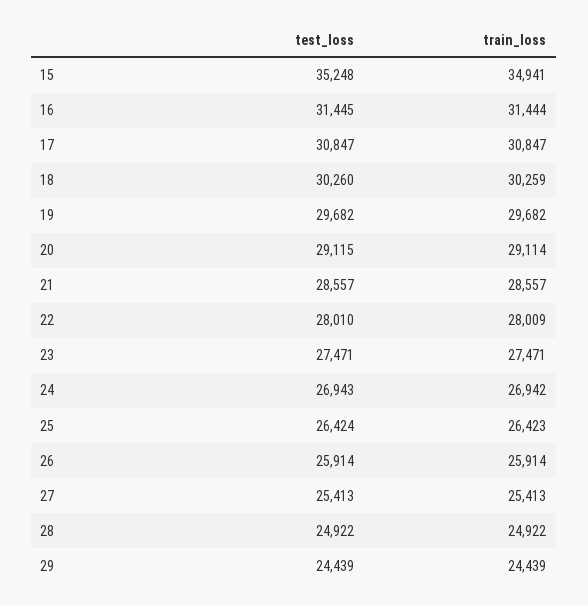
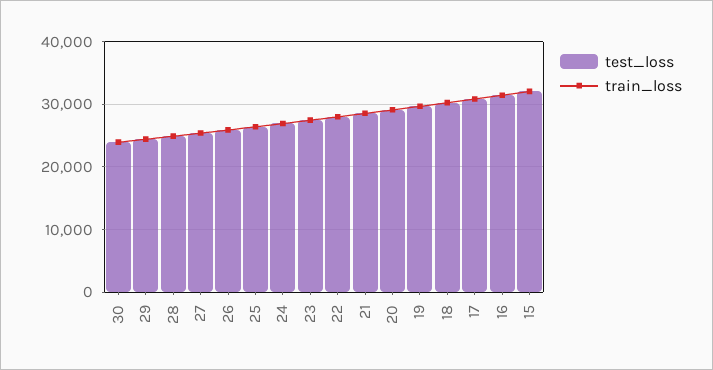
  {
    "test_loss": {
-     "15": 35248,
+     "15": 32000,
      "16": 31445,
      "17": 30847,
      "18": 30260,
      "19": 29682,
      "20": 29115,
      "21": 28557,
      "22": 28010,
      "23": 27471,
      "24": 26943,
      "25": 26424,
      "26": 25914,
      "27": 25413,
      "28": 24922,
-     "29": 24439
+     "29": 24439,
+     "30": 24000
    },
    "train_loss": {
-     "15": 34941,
+     "15": 32000,
      "16": 31444,
      "17": 30847,
      "18": 30259,
      "19": 29682,
      "20": 29114,
      "21": 28557,
      "22": 28009,
      "23": 27471,
      "24": 26942,
      "25": 26423,
      "26": 25914,
      "27": 25413,
      "28": 24922,
-     "29": 24439
+     "29": 24439,
+     "30": 24000
    }
  }

